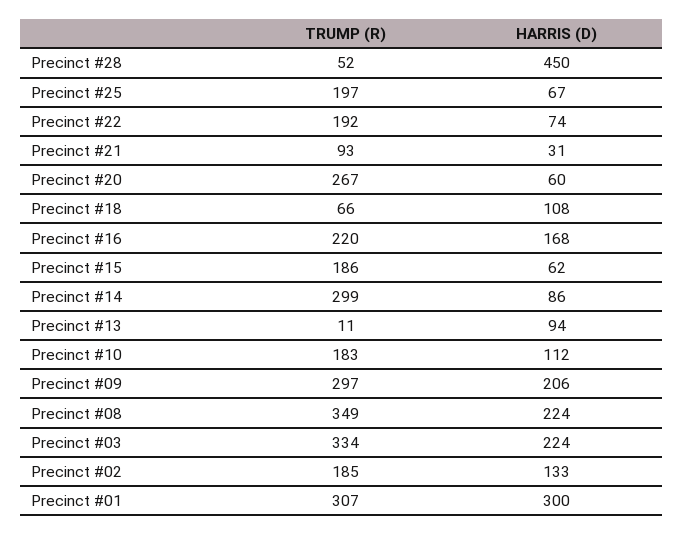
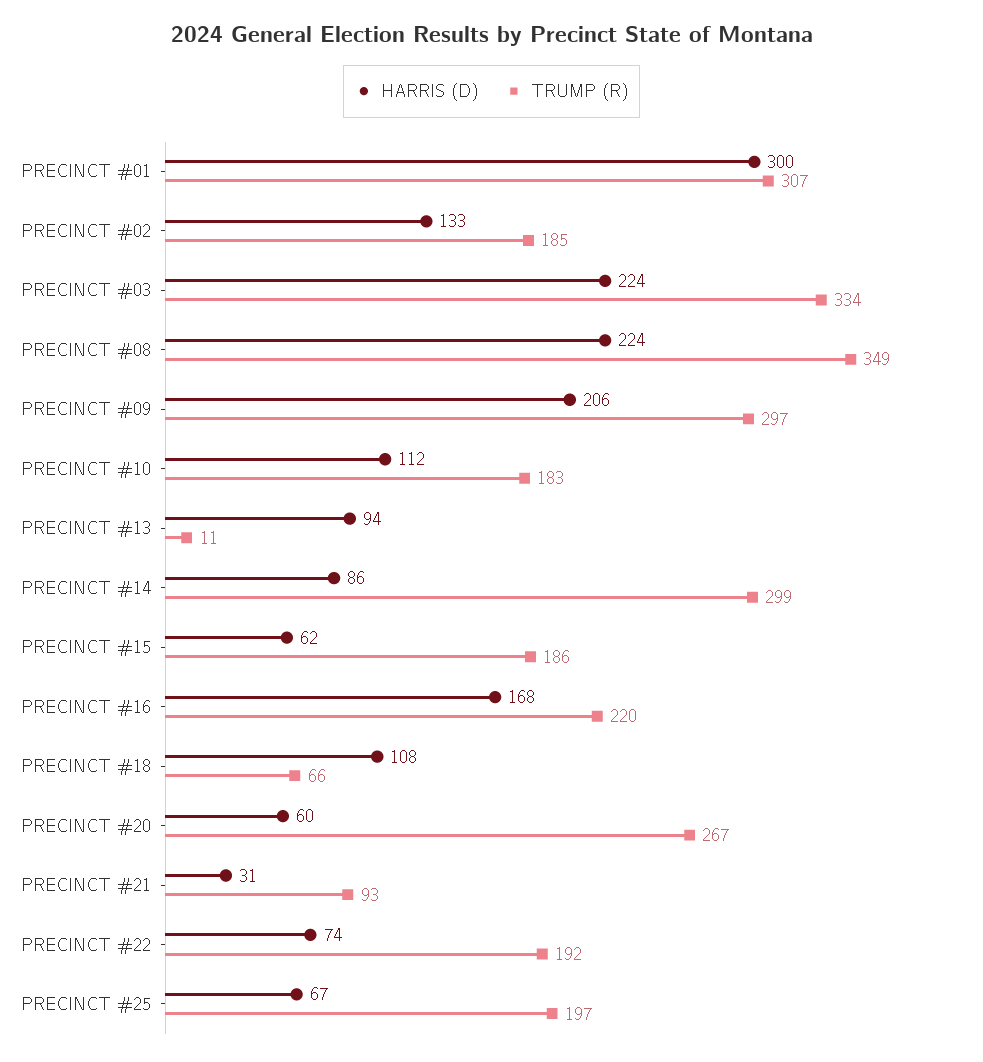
  {
    "TRUMP (R)": {
-     "Precinct #28": 52,
      "Precinct #25": 197,
      "Precinct #22": 192,
      "Precinct #21": 93,
      "Precinct #20": 267,
      "Precinct #18": 66,
      "Precinct #16": 220,
      "Precinct #15": 186,
      "Precinct #14": 299,
      "Precinct #13": 11,
      "Precinct #10": 183,
      "Precinct #09": 297,
      "Precinct #08": 349,
      "Precinct #03": 334,
      "Precinct #02": 185,
      "Precinct #01": 307
    },
    "HARRIS (D)": {
-     "Precinct #28": 450,
      "Precinct #25": 67,
      "Precinct #22": 74,
      "Precinct #21": 31,
      "Precinct #20": 60,
      "Precinct #18": 108,
      "Precinct #16": 168,
      "Precinct #15": 62,
      "Precinct #14": 86,
      "Precinct #13": 94,
      "Precinct #10": 112,
      "Precinct #09": 206,
      "Precinct #08": 224,
      "Precinct #03": 224,
      "Precinct #02": 133,
      "Precinct #01": 300
    }
  }

